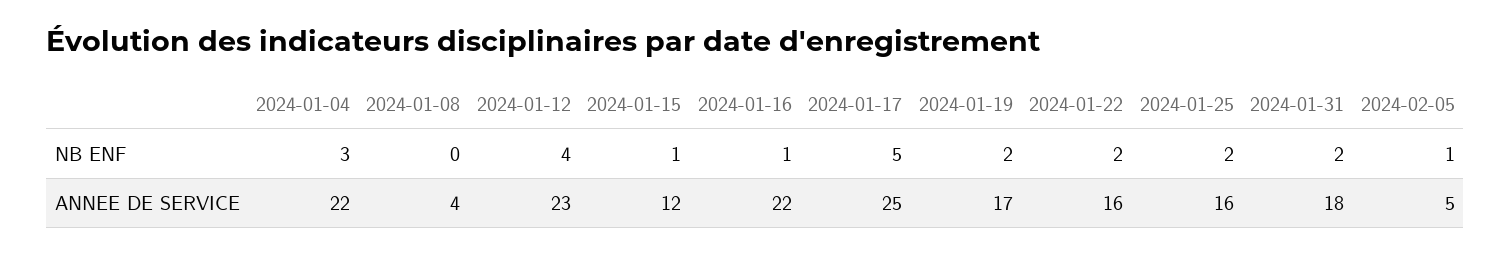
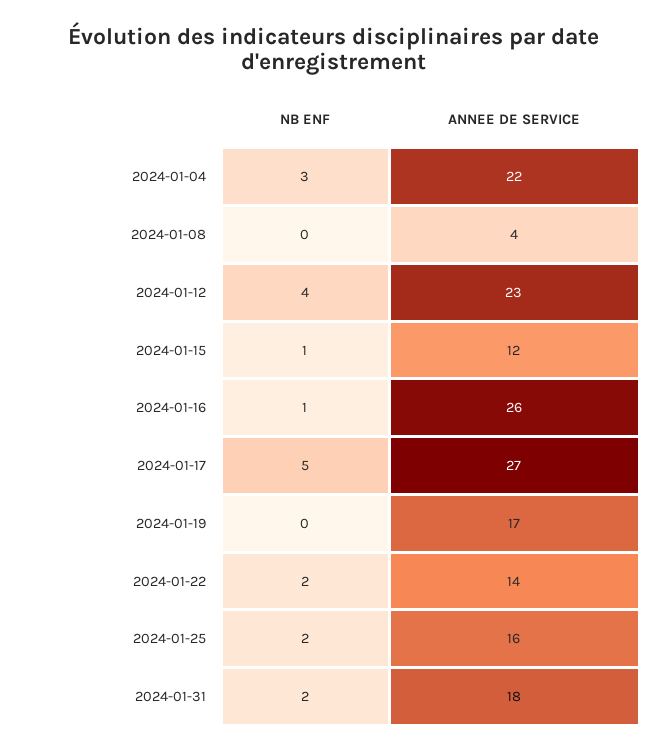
  {
    "2024-01-04": {
      "NB ENF": 3,
      "ANNEE DE SERVICE": 22
    },
    "2024-01-08": {
      "NB ENF": 0,
      "ANNEE DE SERVICE": 4
    },
    "2024-01-12": {
      "NB ENF": 4,
      "ANNEE DE SERVICE": 23
    },
    "2024-01-15": {
      "NB ENF": 1,
      "ANNEE DE SERVICE": 12
    },
    "2024-01-16": {
      "NB ENF": 1,
-     "ANNEE DE SERVICE": 22
+     "ANNEE DE SERVICE": 26
    },
    "2024-01-17": {
      "NB ENF": 5,
-     "ANNEE DE SERVICE": 25
+     "ANNEE DE SERVICE": 27
    },
    "2024-01-19": {
-     "NB ENF": 2,
+     "NB ENF": 0,
      "ANNEE DE SERVICE": 17
    },
    "2024-01-22": {
      "NB ENF": 2,
-     "ANNEE DE SERVICE": 16
+     "ANNEE DE SERVICE": 14
    },
    "2024-01-25": {
      "NB ENF": 2,
      "ANNEE DE SERVICE": 16
    },
    "2024-01-31": {
      "NB ENF": 2,
      "ANNEE DE SERVICE": 18
-   },
+   }
-   "2024-02-05": {
-     "NB ENF": 1,
-     "ANNEE DE SERVICE": 5
-   }
  }

